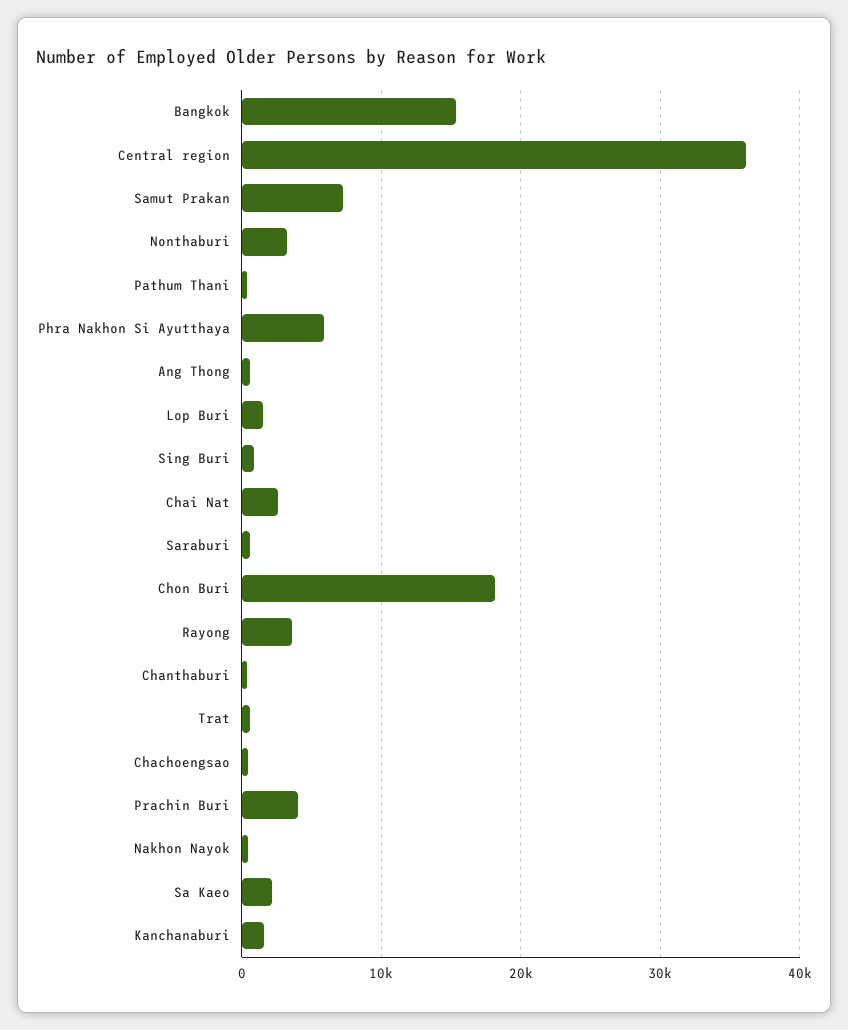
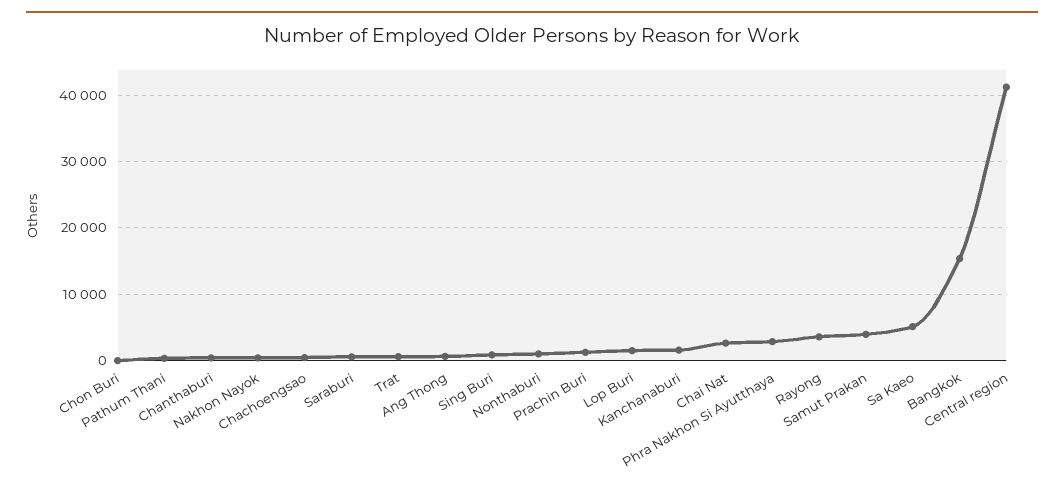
  {
    "Bangkok": 15000,
-   "Central region": 36000,
+   "Central region": 41000,
-   "Samut Prakan": 7000,
+   "Samut Prakan": 4000,
-   "Nonthaburi": 3000,
+   "Nonthaburi": 1000,
    "Pathum Thani": 0,
-   "Phra Nakhon Si Ayutthaya": 6000,
+   "Phra Nakhon Si Ayutthaya": 3000,
    "Ang Thong": 1000,
    "Lop Buri": 2000,
    "Sing Buri": 1000,
    "Chai Nat": 3000,
    "Saraburi": 1000,
-   "Chon Buri": 18000,
+   "Chon Buri": 0,
    "Rayong": 4000,
    "Chanthaburi": 0,
    "Trat": 1000,
    "Chachoengsao": 0,
-   "Prachin Buri": 4000,
+   "Prachin Buri": 1000,
    "Nakhon Nayok": 0,
-   "Sa Kaeo": 2000,
+   "Sa Kaeo": 5000,
    "Kanchanaburi": 2000
  }

